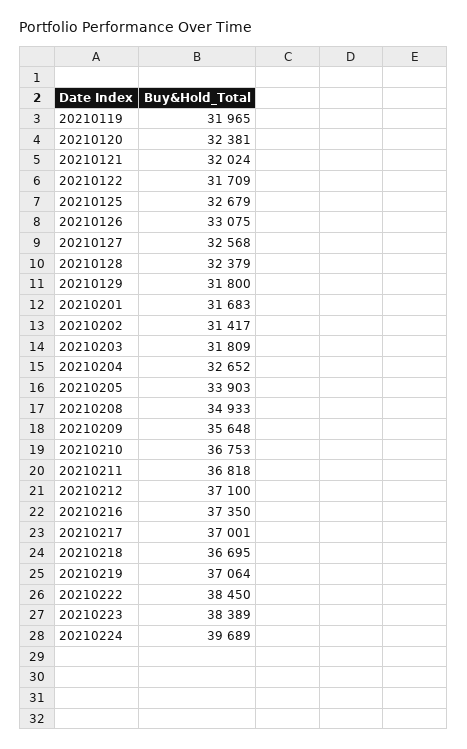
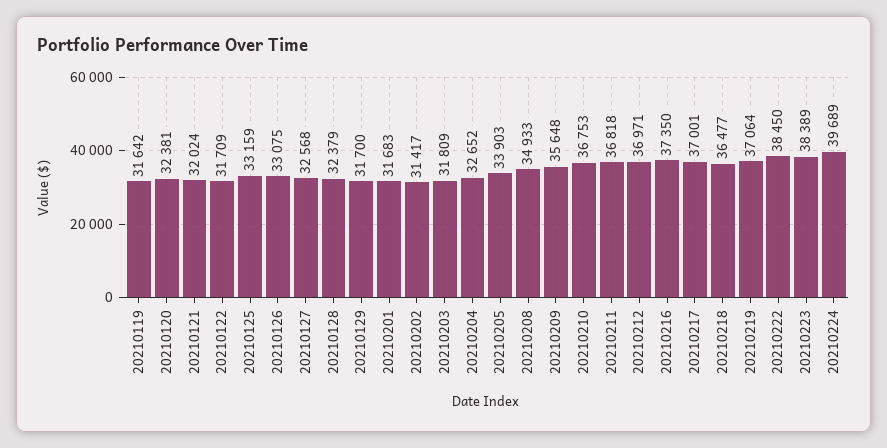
  {
-   "20210119": 31965,
+   "20210119": 31642,
    "20210120": 32381,
    "20210121": 32024,
    "20210122": 31709,
-   "20210125": 32679,
+   "20210125": 33159,
    "20210126": 33075,
    "20210127": 32568,
    "20210128": 32379,
-   "20210129": 31800,
+   "20210129": 31700,
    "20210201": 31683,
    "20210202": 31417,
    "20210203": 31809,
    "20210204": 32652,
    "20210205": 33903,
    "20210208": 34933,
    "20210209": 35648,
    "20210210": 36753,
    "20210211": 36818,
-   "20210212": 37100,
+   "20210212": 36971,
    "20210216": 37350,
    "20210217": 37001,
-   "20210218": 36695,
+   "20210218": 36477,
    "20210219": 37064,
    "20210222": 38450,
    "20210223": 38389,
    "20210224": 39689
  }

